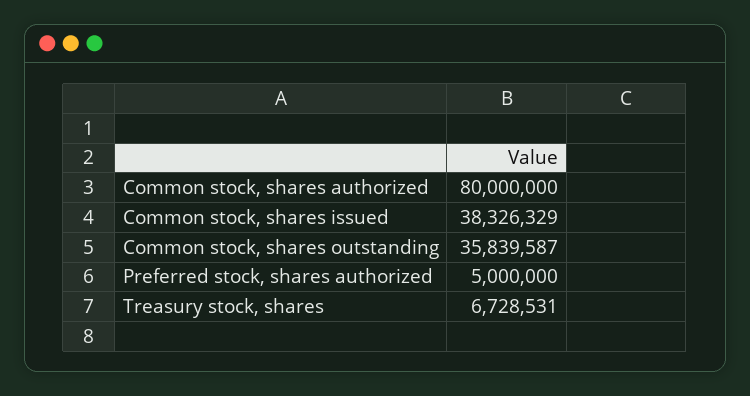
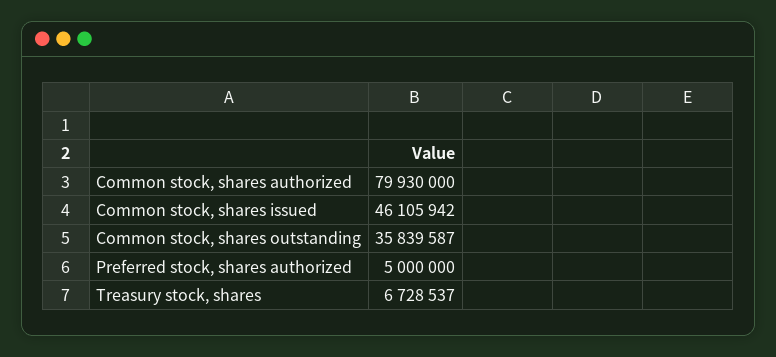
  {
-   "Common stock, shares authorized": 80000000,
+   "Common stock, shares authorized": 79930000,
-   "Common stock, shares issued": 38326329,
+   "Common stock, shares issued": 46105942,
    "Common stock, shares outstanding": 35839587,
    "Preferred stock, shares authorized": 5000000,
-   "Treasury stock, shares": 6728531
+   "Treasury stock, shares": 6728537
  }

